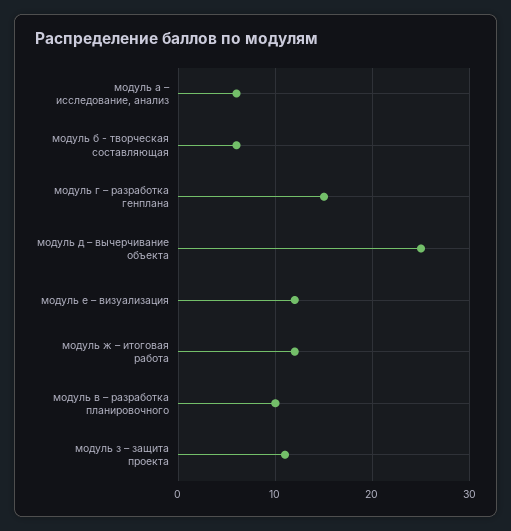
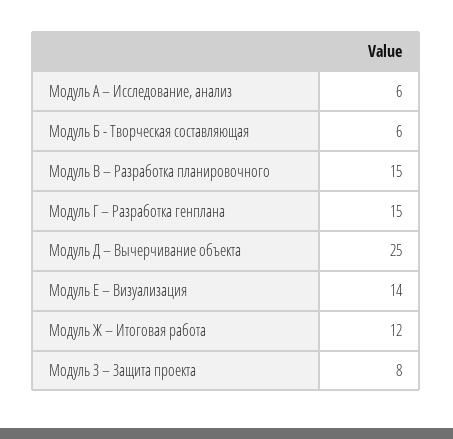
  {
    "модуль а – исследование, анализ": 6,
    "модуль б - творческая составляющая": 6,
    "модуль г – разработка генплана": 15,
    "модуль д – вычерчивание объекта": 25,
-   "модуль е – визуализация": 12,
+   "модуль е – визуализация": 14,
    "модуль ж – итоговая работа": 12,
-   "модуль в – разработка планировочного": 10,
+   "модуль в – разработка планировочного": 15,
-   "модуль з – защита проекта": 11
+   "модуль з – защита проекта": 8
  }

